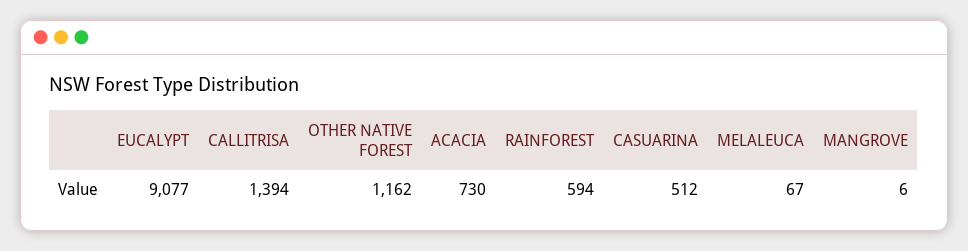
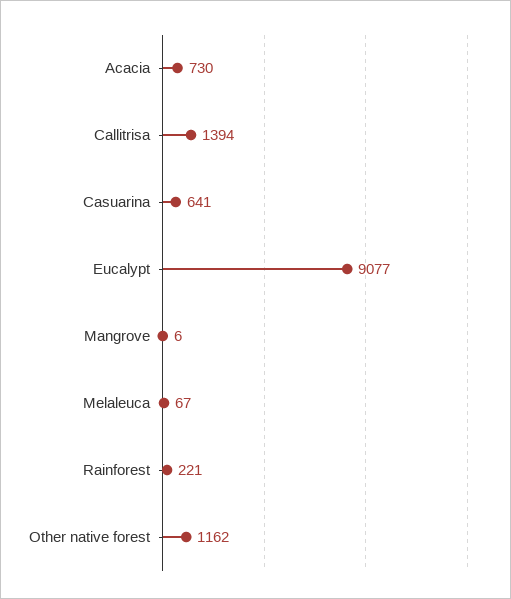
  {
    "EUCALYPT": 9077,
    "CALLITRISA": 1394,
    "OTHER NATIVE FOREST": 1162,
    "ACACIA": 730,
-   "RAINFOREST": 594,
+   "RAINFOREST": 221,
-   "CASUARINA": 512,
+   "CASUARINA": 641,
    "MELALEUCA": 67,
    "MANGROVE": 6
  }

